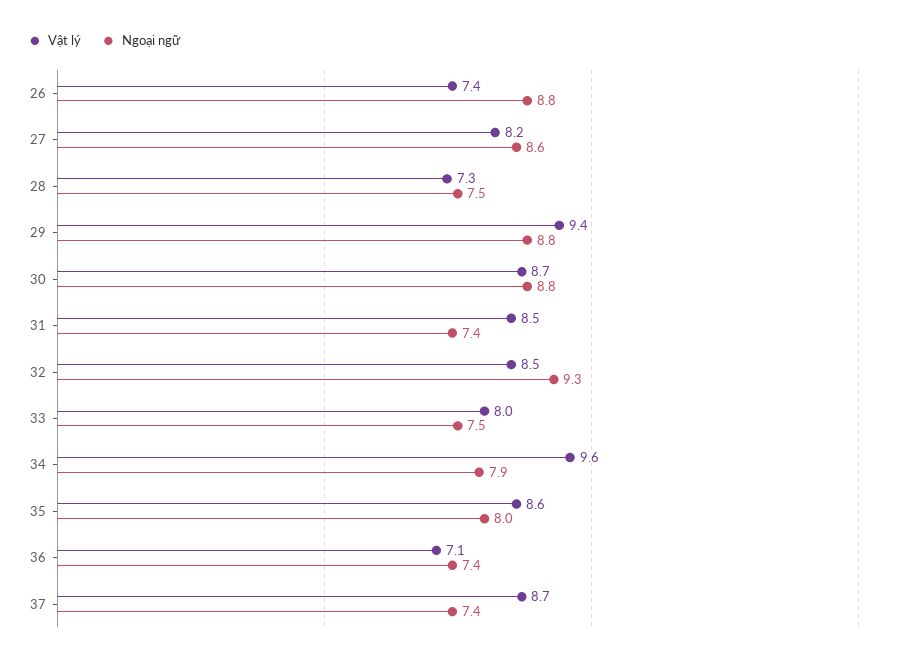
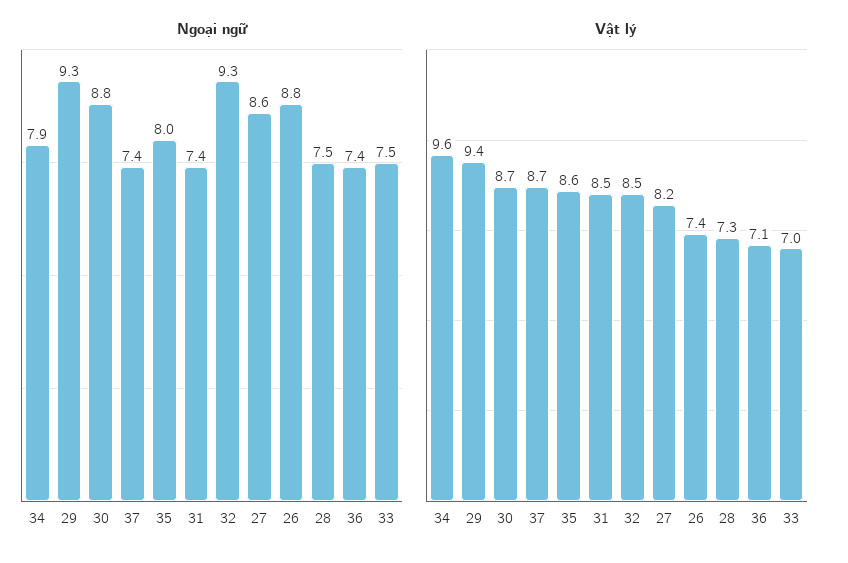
  {
    "Vật lý": {
      "26": 7.4,
      "27": 8.2,
      "28": 7.3,
      "29": 9.4,
      "30": 8.7,
      "31": 8.5,
      "32": 8.5,
-     "33": 8,
+     "33": 7,
      "34": 9.6,
      "35": 8.6,
      "36": 7.1,
      "37": 8.7
    },
    "Ngoại ngữ": {
      "26": 8.8,
      "27": 8.6,
      "28": 7.5,
-     "29": 8.8,
+     "29": 9.3,
      "30": 8.8,
      "31": 7.4,
      "32": 9.3,
      "33": 7.5,
      "34": 7.9,
      "35": 8,
      "36": 7.4,
      "37": 7.4
    }
  }

